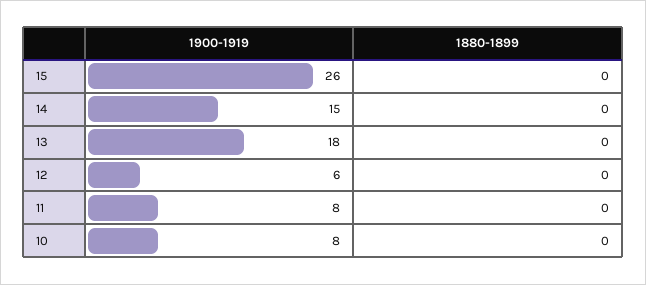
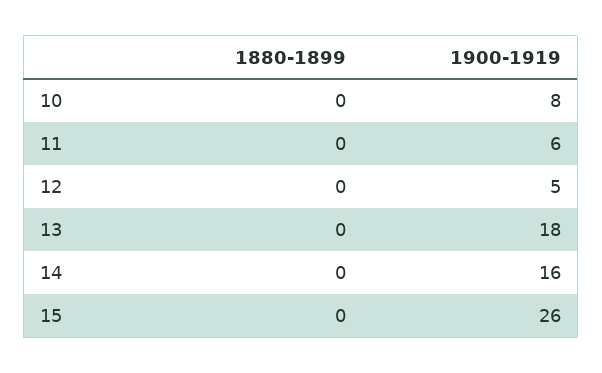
  {
    "1900-1919": {
      "15": 26,
-     "14": 15,
+     "14": 16,
      "13": 18,
-     "12": 6,
+     "12": 5,
-     "11": 8,
+     "11": 6,
      "10": 8
    },
    "1880-1899": {
      "15": 0,
      "14": 0,
      "13": 0,
      "12": 0,
      "11": 0,
      "10": 0
    }
  }

